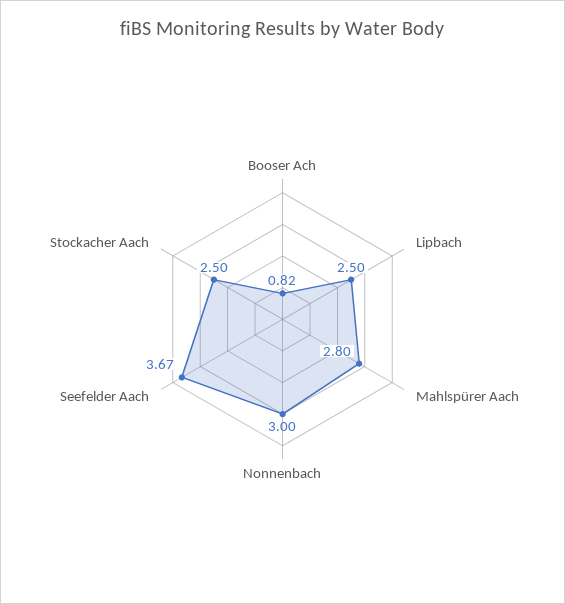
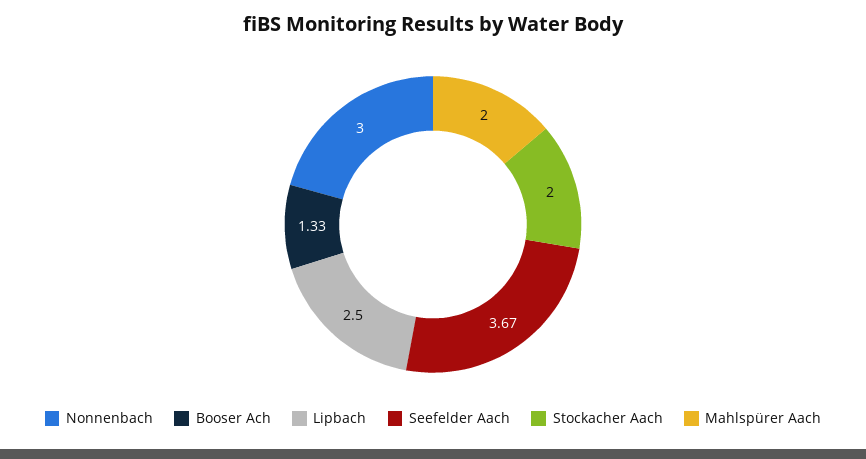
  {
-   "Booser Ach": 0.82,
+   "Booser Ach": 1.33,
    "Lipbach": 2.5,
-   "Mahlspürer Aach": 2.8,
+   "Mahlspürer Aach": 2,
    "Nonnenbach": 3,
    "Seefelder Aach": 3.67,
-   "Stockacher Aach": 2.5
+   "Stockacher Aach": 2
  }

